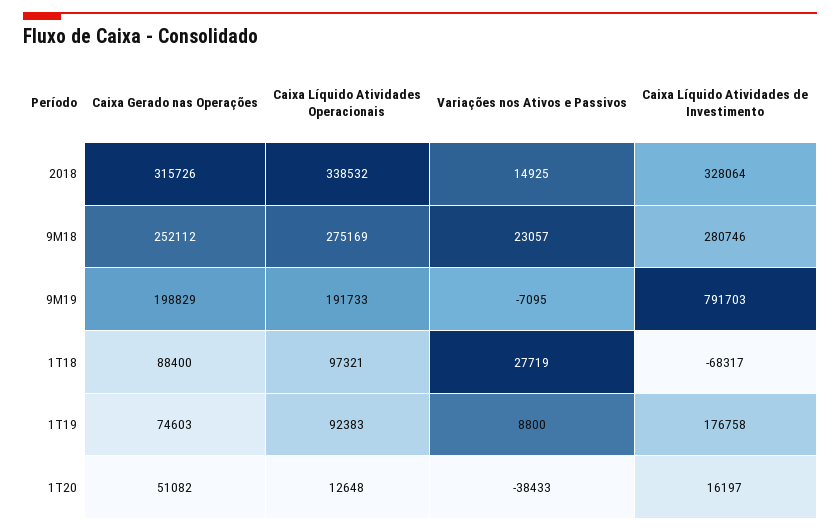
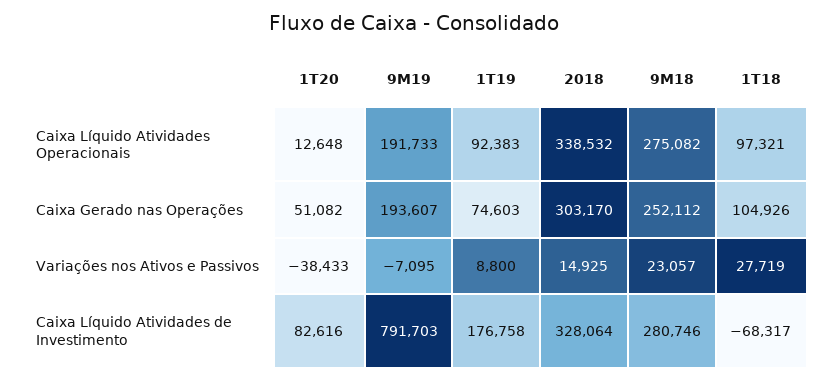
  {
    "Caixa Gerado nas Operações": {
-     "2018": 315726,
+     "2018": 303170,
      "9M18": 252112,
-     "9M19": 198829,
+     "9M19": 193607,
-     "1T18": 88400,
+     "1T18": 104926,
      "1T19": 74603,
      "1T20": 51082
    },
    "Caixa Líquido Atividades Operacionais": {
      "2018": 338532,
-     "9M18": 275169,
+     "9M18": 275082,
      "9M19": 191733,
      "1T18": 97321,
      "1T19": 92383,
      "1T20": 12648
    },
    "Variações nos Ativos e Passivos": {
      "2018": 14925,
      "9M18": 23057,
      "9M19": -7095,
      "1T18": 27719,
      "1T19": 8800,
      "1T20": -38433
    },
    "Caixa Líquido Atividades de Investimento": {
      "2018": 328064,
      "9M18": 280746,
      "9M19": 791703,
      "1T18": -68317,
      "1T19": 176758,
-     "1T20": 16197
+     "1T20": 82616
    }
  }

